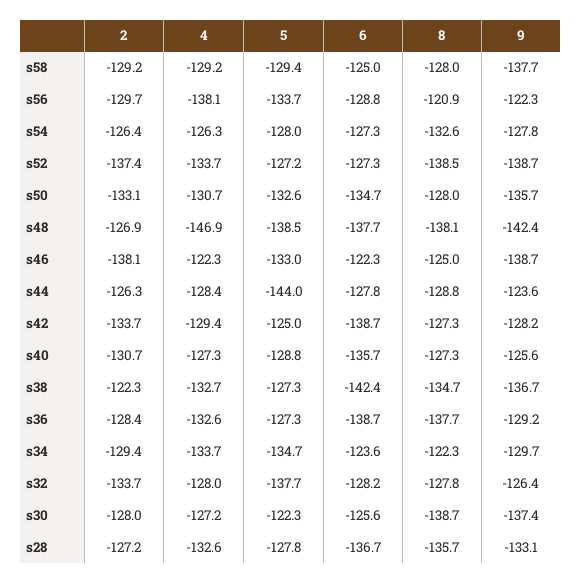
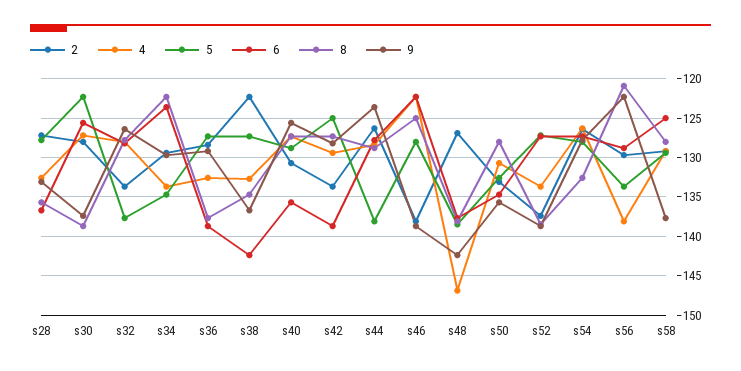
  {
    "2": {
      "s58": -129.2,
      "s56": -129.7,
      "s54": -126.4,
      "s52": -137.4,
      "s50": -133.1,
      "s48": -126.9,
      "s46": -138.1,
      "s44": -126.3,
      "s42": -133.7,
      "s40": -130.7,
      "s38": -122.3,
      "s36": -128.4,
      "s34": -129.4,
      "s32": -133.7,
      "s30": -128,
      "s28": -127.2
    },
    "4": {
      "s58": -129.2,
      "s56": -138.1,
      "s54": -126.3,
      "s52": -133.7,
      "s50": -130.7,
      "s48": -146.9,
      "s46": -122.3,
      "s44": -128.4,
      "s42": -129.4,
      "s40": -127.3,
      "s38": -132.7,
      "s36": -132.6,
      "s34": -133.7,
      "s32": -128,
      "s30": -127.2,
      "s28": -132.6
    },
    "5": {
      "s58": -129.4,
      "s56": -133.7,
      "s54": -128,
      "s52": -127.2,
      "s50": -132.6,
      "s48": -138.5,
-     "s46": -133,
+     "s46": -128,
-     "s44": -144,
+     "s44": -138,
      "s42": -125,
      "s40": -128.8,
      "s38": -127.3,
      "s36": -127.3,
      "s34": -134.7,
      "s32": -137.7,
      "s30": -122.3,
      "s28": -127.8
    },
    "6": {
      "s58": -125,
      "s56": -128.8,
      "s54": -127.3,
      "s52": -127.3,
      "s50": -134.7,
      "s48": -137.7,
      "s46": -122.3,
      "s44": -127.8,
      "s42": -138.7,
      "s40": -135.7,
      "s38": -142.4,
      "s36": -138.7,
      "s34": -123.6,
      "s32": -128.2,
      "s30": -125.6,
      "s28": -136.7
    },
    "8": {
      "s58": -128,
      "s56": -120.9,
      "s54": -132.6,
      "s52": -138.5,
      "s50": -128,
      "s48": -138.1,
      "s46": -125,
      "s44": -128.8,
      "s42": -127.3,
      "s40": -127.3,
      "s38": -134.7,
      "s36": -137.7,
      "s34": -122.3,
      "s32": -127.8,
      "s30": -138.7,
      "s28": -135.7
    },
    "9": {
      "s58": -137.7,
      "s56": -122.3,
      "s54": -127.8,
      "s52": -138.7,
      "s50": -135.7,
      "s48": -142.4,
      "s46": -138.7,
      "s44": -123.6,
      "s42": -128.2,
      "s40": -125.6,
      "s38": -136.7,
      "s36": -129.2,
      "s34": -129.7,
      "s32": -126.4,
      "s30": -137.4,
      "s28": -133.1
    }
  }

